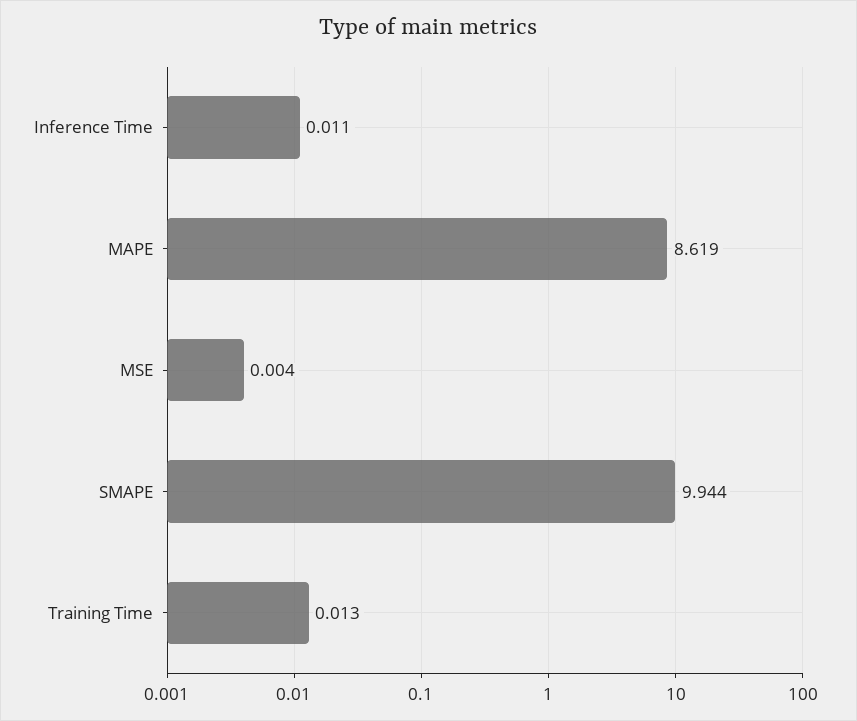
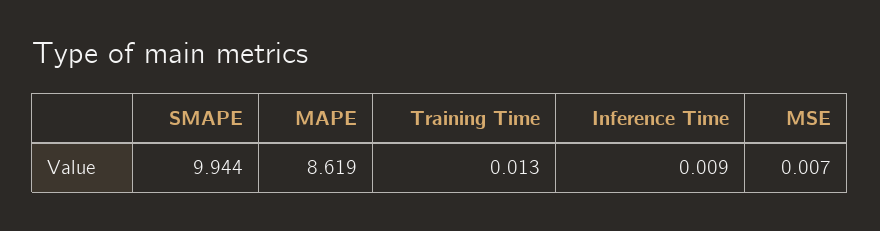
  {
-   "Inference Time": 0.011,
+   "Inference Time": 0.009,
    "MAPE": 8.619,
-   "MSE": 0.004,
+   "MSE": 0.007,
    "SMAPE": 9.944,
    "Training Time": 0.013
  }

